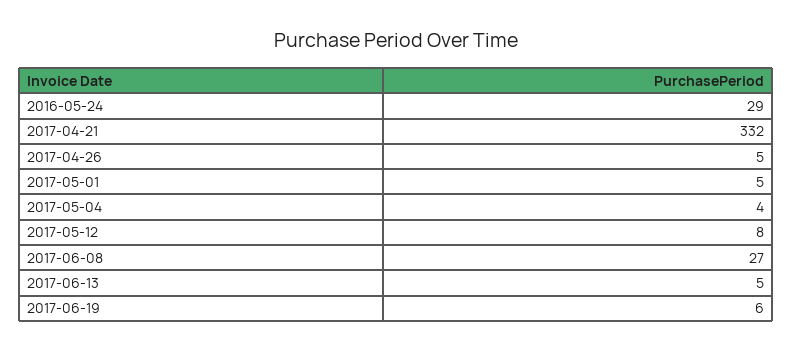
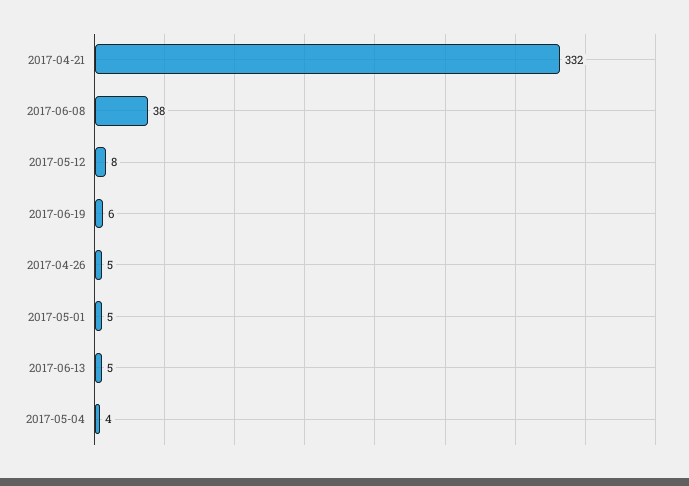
  {
-   "2016-05-24": 29,
    "2017-04-21": 332,
    "2017-04-26": 5,
    "2017-05-01": 5,
    "2017-05-04": 4,
    "2017-05-12": 8,
-   "2017-06-08": 27,
+   "2017-06-08": 38,
    "2017-06-13": 5,
    "2017-06-19": 6
  }

